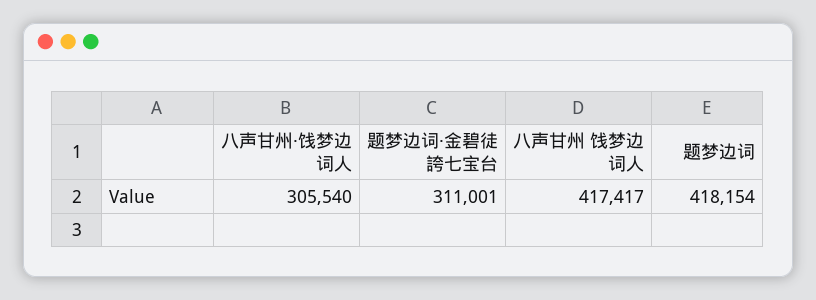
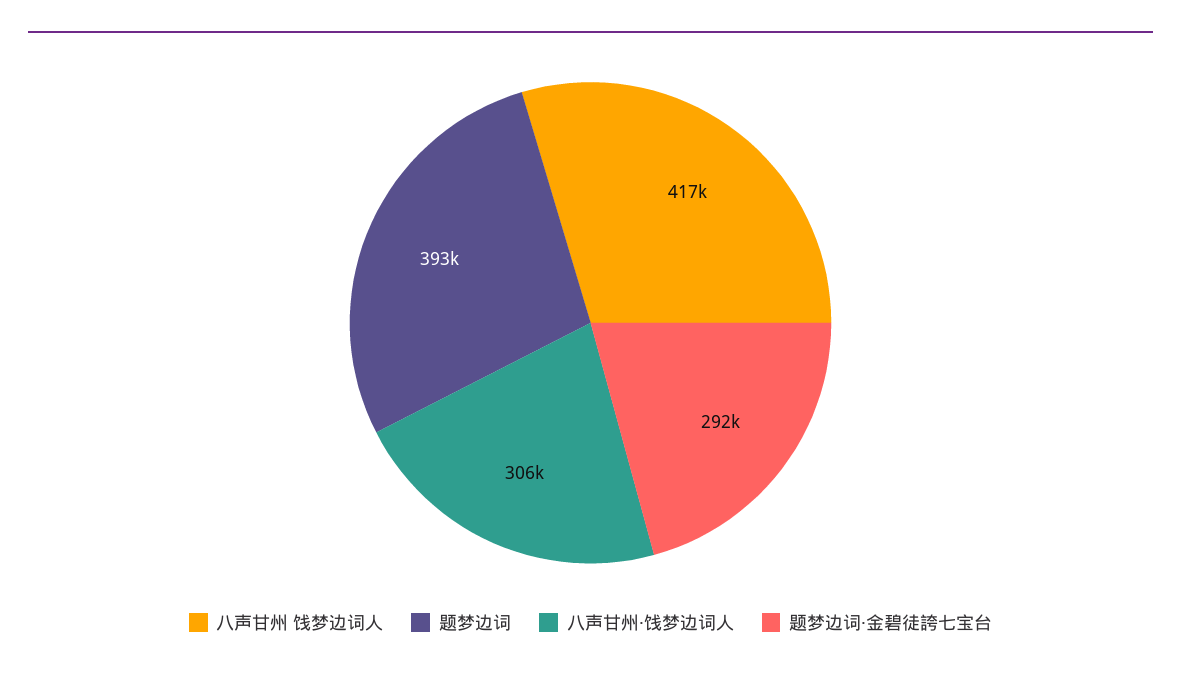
  {
    "八声甘州·饯梦边词人": 305540,
-   "题梦边词·金碧徒誇七宝台": 311001,
+   "题梦边词·金碧徒誇七宝台": 292000,
    "八声甘州 饯梦边词人": 417417,
-   "题梦边词": 418154
+   "题梦边词": 393000
  }

